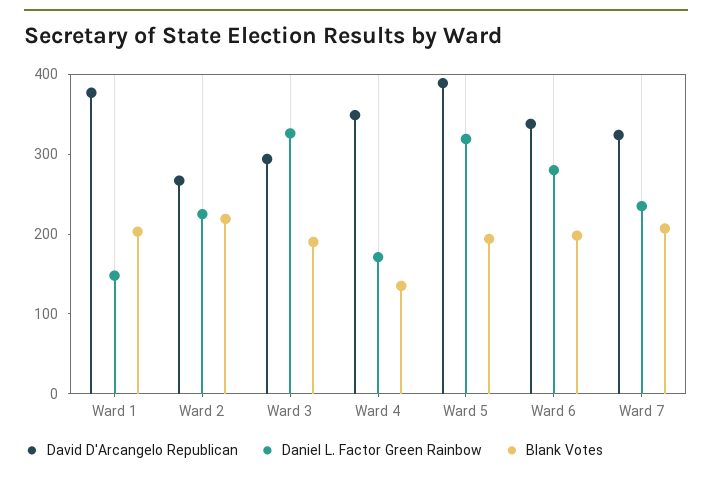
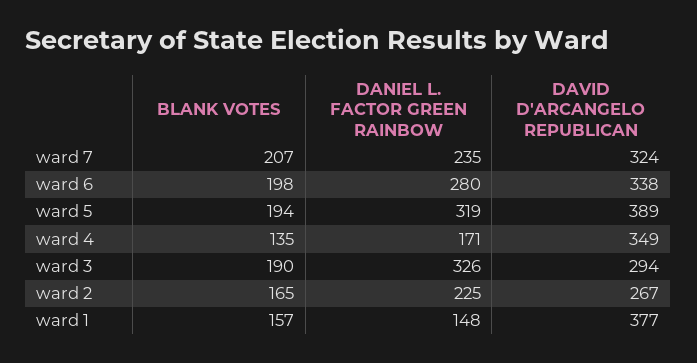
  {
    "David D'Arcangelo Republican": {
      "Ward 1": 377,
      "Ward 2": 267,
      "Ward 3": 294,
      "Ward 4": 349,
      "Ward 5": 389,
      "Ward 6": 338,
      "Ward 7": 324
    },
    "Daniel L. Factor Green Rainbow": {
      "Ward 1": 148,
      "Ward 2": 225,
      "Ward 3": 326,
      "Ward 4": 171,
      "Ward 5": 319,
      "Ward 6": 280,
      "Ward 7": 235
    },
    "Blank Votes": {
-     "Ward 1": 200,
+     "Ward 1": 157,
-     "Ward 2": 220,
+     "Ward 2": 165,
      "Ward 3": 190,
      "Ward 4": 135,
      "Ward 5": 194,
      "Ward 6": 198,
      "Ward 7": 207
    }
  }

